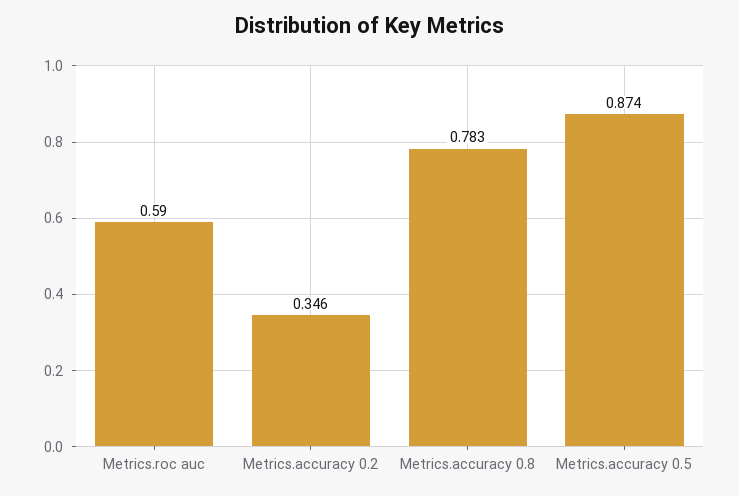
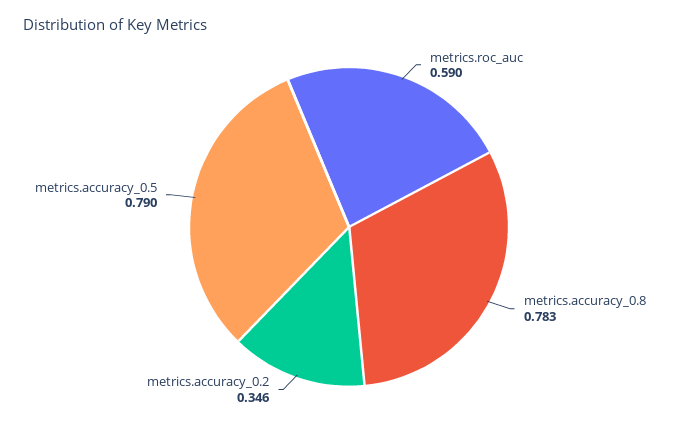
  {
    "Metrics.roc auc": 0.59,
    "Metrics.accuracy 0.2": 0.346,
    "Metrics.accuracy 0.8": 0.783,
-   "Metrics.accuracy 0.5": 0.874
+   "Metrics.accuracy 0.5": 0.79
  }

